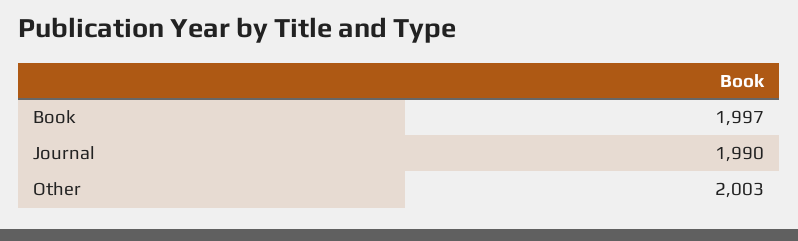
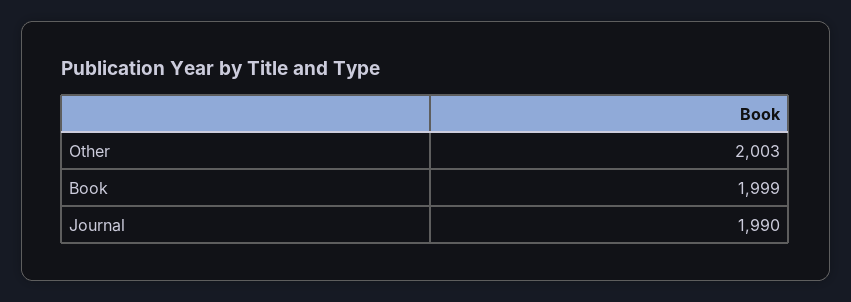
  {
-   "Book": 1997,
+   "Book": 1999,
    "Journal": 1990,
    "Other": 2003
  }

